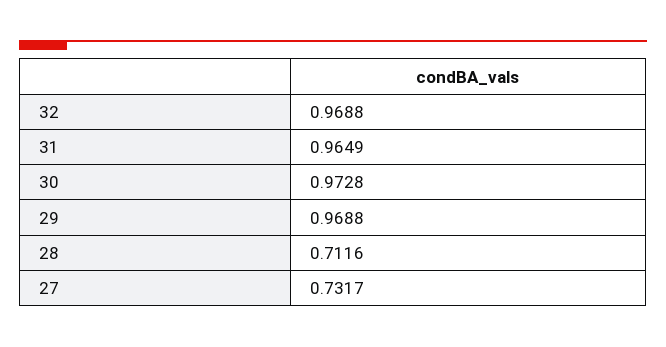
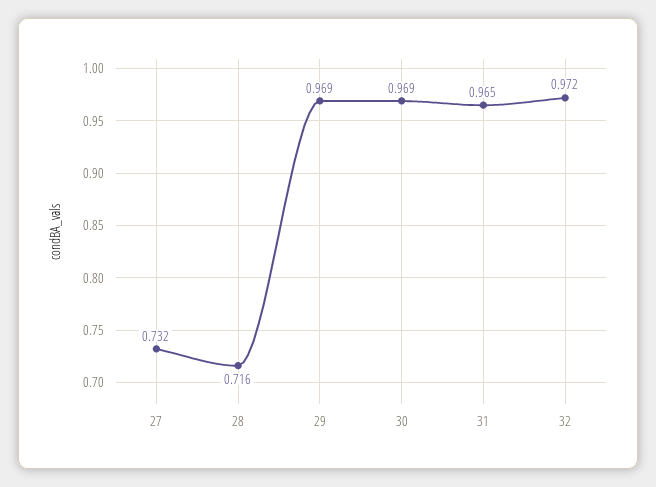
  {
-   "32": 0.9688,
+   "32": 0.972,
    "31": 0.9649,
-   "30": 0.9728,
+   "30": 0.969,
    "29": 0.9688,
-   "28": 0.7116,
+   "28": 0.716,
    "27": 0.7317
  }

